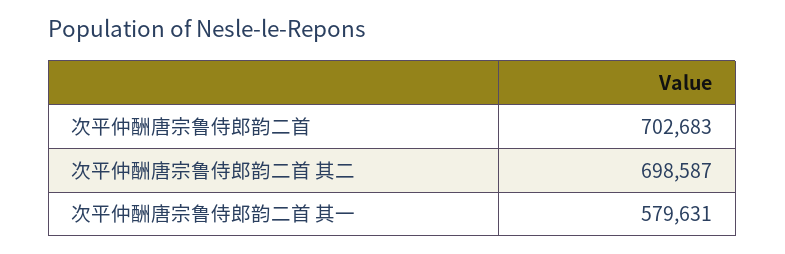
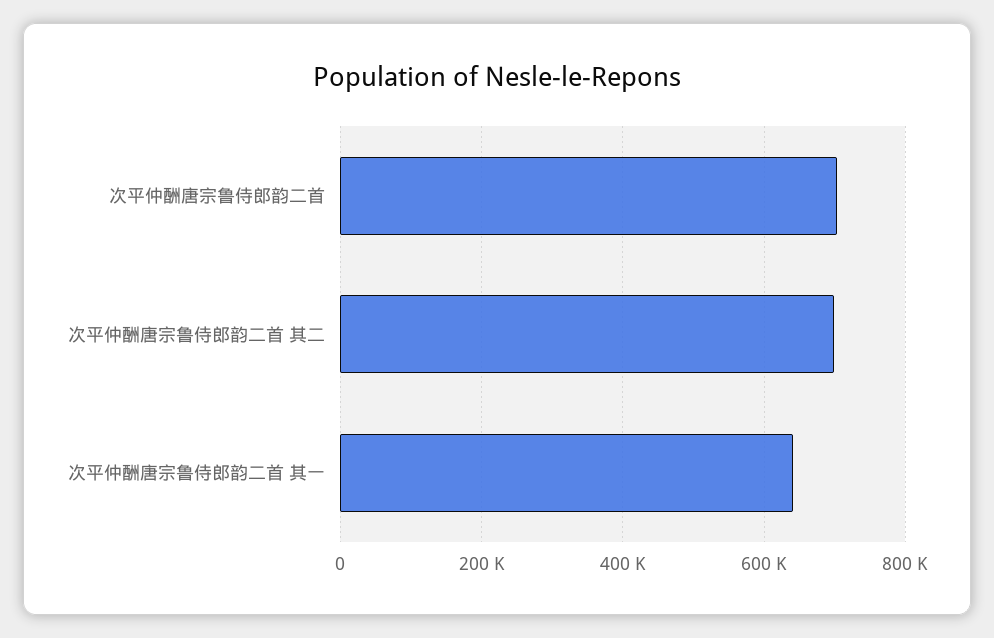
  {
    "次平仲酬唐宗鲁侍郎韵二首": 702683,
    "次平仲酬唐宗鲁侍郎韵二首 其二": 698587,
-   "次平仲酬唐宗鲁侍郎韵二首 其一": 579631
+   "次平仲酬唐宗鲁侍郎韵二首 其一": 640000
  }

